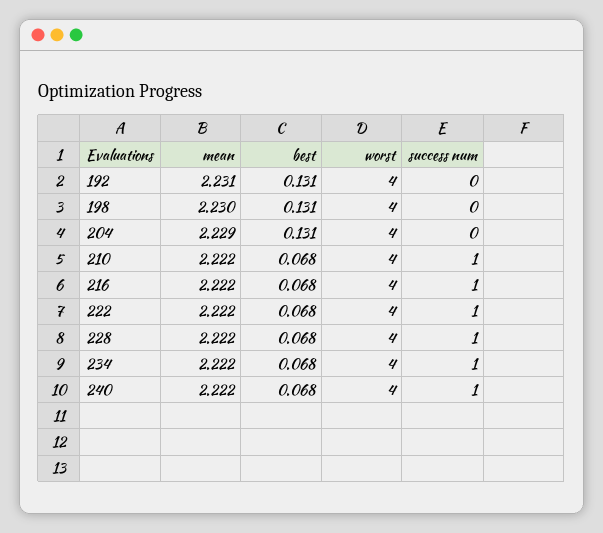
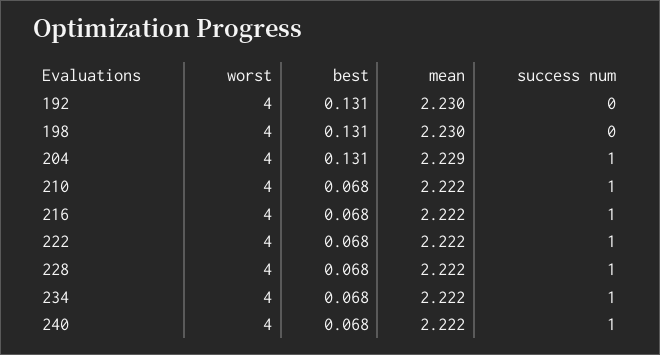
  {
    "mean": {
-     "192": 2.231,
+     "192": 2.23,
      "198": 2.23,
      "204": 2.229,
      "210": 2.222,
      "216": 2.222,
      "222": 2.222,
      "228": 2.222,
      "234": 2.222,
      "240": 2.222
    },
    "best": {
      "192": 0.131,
      "198": 0.131,
      "204": 0.131,
      "210": 0.068,
      "216": 0.068,
      "222": 0.068,
      "228": 0.068,
      "234": 0.068,
      "240": 0.068
    },
    "worst": {
      "192": 4,
      "198": 4,
      "204": 4,
      "210": 4,
      "216": 4,
      "222": 4,
      "228": 4,
      "234": 4,
      "240": 4
    },
    "success num": {
      "192": 0,
      "198": 0,
-     "204": 0,
+     "204": 1,
      "210": 1,
      "216": 1,
      "222": 1,
      "228": 1,
      "234": 1,
      "240": 1
    }
  }

